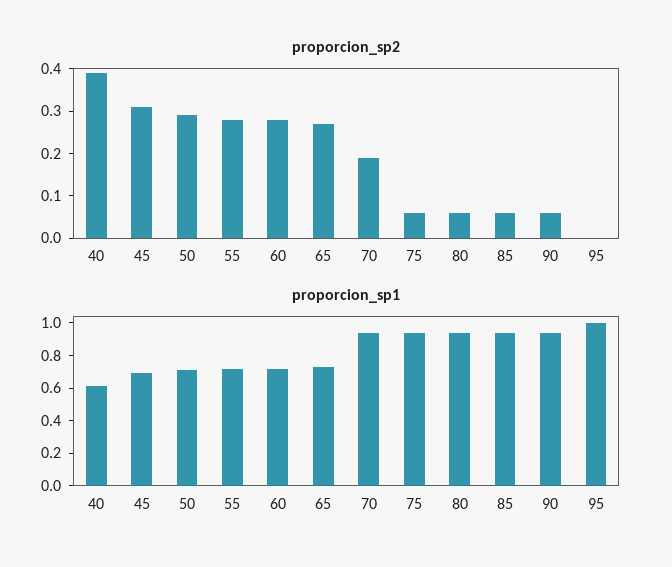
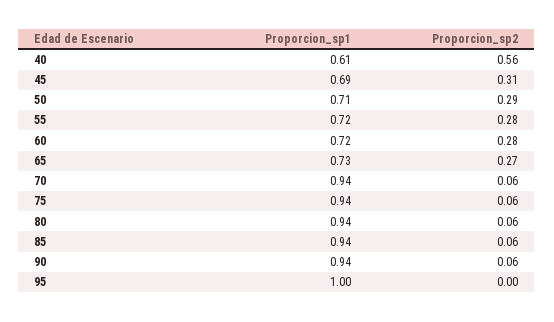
  {
    "proporcion_sp2": {
-     "40": 0.4,
+     "40": 0.56,
      "45": 0.31,
      "50": 0.29,
      "55": 0.28,
      "60": 0.28,
      "65": 0.27,
-     "70": 0.2,
+     "70": 0.06,
      "75": 0.06,
      "80": 0.06,
      "85": 0.06,
      "90": 0.06,
      "95": 0
    },
    "proporcion_sp1": {
      "40": 0.61,
      "45": 0.69,
      "50": 0.71,
      "55": 0.72,
      "60": 0.72,
      "65": 0.73,
      "70": 0.94,
      "75": 0.94,
      "80": 0.94,
      "85": 0.94,
      "90": 0.94,
      "95": 1
    }
  }

